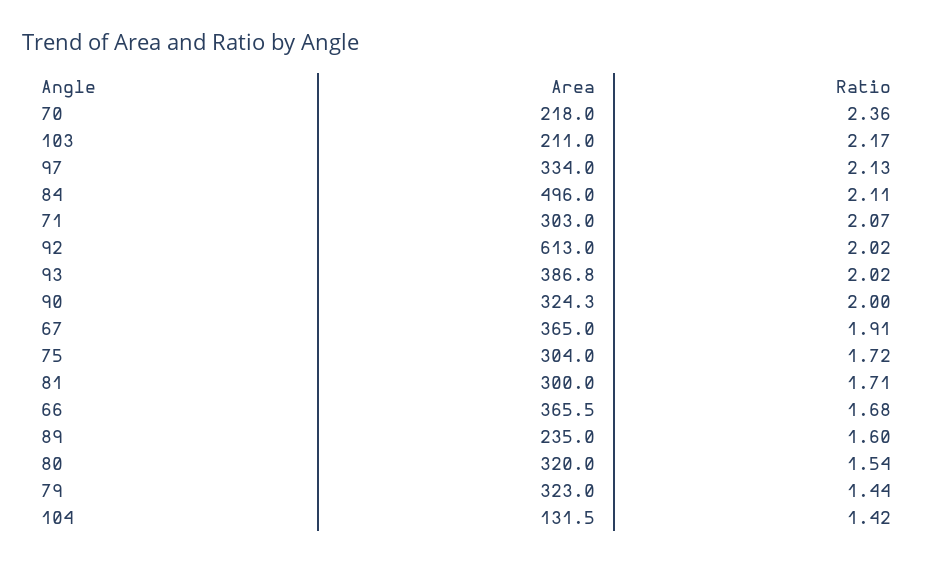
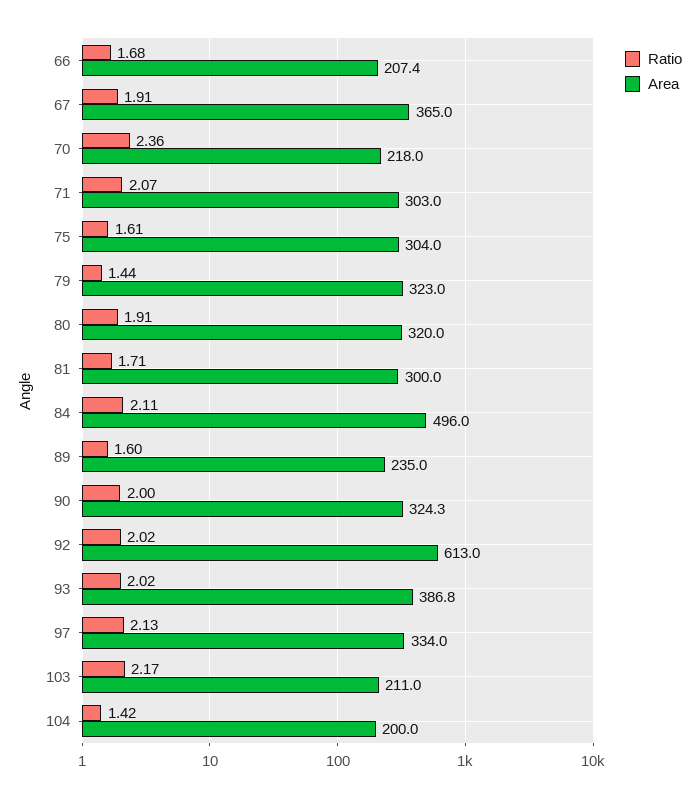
  {
    "Area": {
      "70": 218,
      "103": 211,
      "97": 334,
      "84": 496,
      "71": 303,
      "92": 613,
      "93": 386.8,
      "90": 324.3,
      "67": 365,
      "75": 304,
      "81": 300,
-     "66": 365.5,
+     "66": 207.4,
      "89": 235,
      "80": 320,
      "79": 323,
-     "104": 131.5
+     "104": 200
    },
    "Ratio": {
      "70": 2.36,
      "103": 2.17,
      "97": 2.13,
      "84": 2.11,
      "71": 2.07,
      "92": 2.02,
      "93": 2.02,
      "90": 2,
      "67": 1.91,
-     "75": 1.72,
+     "75": 1.61,
      "81": 1.71,
      "66": 1.68,
      "89": 1.6,
-     "80": 1.54,
+     "80": 1.91,
      "79": 1.44,
      "104": 1.42
    }
  }

